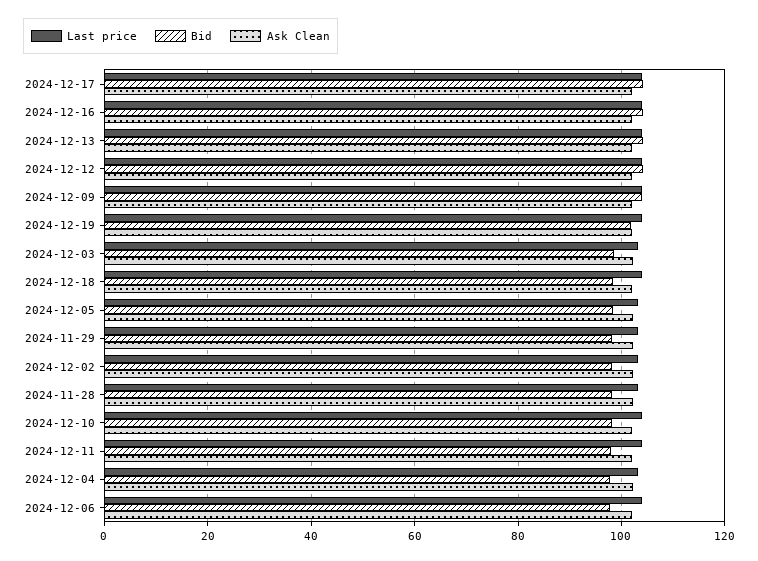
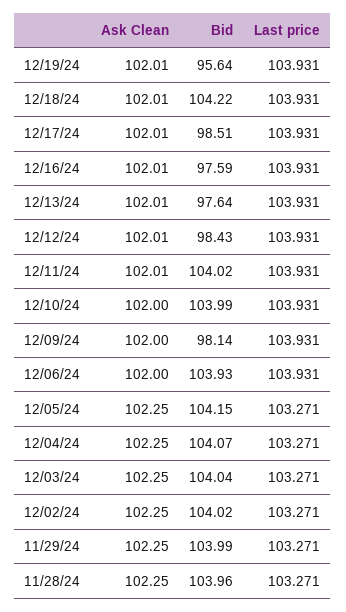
  {
    "Last price": {
      "2024-12-17": 103.931,
      "2024-12-16": 103.931,
      "2024-12-13": 103.931,
      "2024-12-12": 103.931,
      "2024-12-09": 103.931,
      "2024-12-19": 103.931,
      "2024-12-03": 103.271,
      "2024-12-18": 103.931,
      "2024-12-05": 103.271,
      "2024-11-29": 103.271,
      "2024-12-02": 103.271,
      "2024-11-28": 103.271,
      "2024-12-10": 103.931,
      "2024-12-11": 103.931,
      "2024-12-04": 103.271,
      "2024-12-06": 103.931
    },
    "Bid": {
-     "2024-12-17": 104,
+     "2024-12-17": 98.51,
-     "2024-12-16": 104,
+     "2024-12-16": 97.59,
-     "2024-12-13": 104,
+     "2024-12-13": 97.64,
-     "2024-12-12": 104,
+     "2024-12-12": 98.43,
-     "2024-12-09": 104,
+     "2024-12-09": 98.14,
-     "2024-12-19": 102,
+     "2024-12-19": 95.64,
-     "2024-12-03": 98,
+     "2024-12-03": 104.04,
-     "2024-12-18": 98,
+     "2024-12-18": 104.22,
-     "2024-12-05": 98,
+     "2024-12-05": 104.15,
-     "2024-11-29": 98,
+     "2024-11-29": 103.99,
-     "2024-12-02": 98,
+     "2024-12-02": 104.02,
-     "2024-11-28": 98,
+     "2024-11-28": 103.96,
-     "2024-12-10": 98,
+     "2024-12-10": 103.99,
-     "2024-12-11": 98,
+     "2024-12-11": 104.02,
-     "2024-12-04": 98,
+     "2024-12-04": 104.07,
-     "2024-12-06": 98
+     "2024-12-06": 103.93
    },
    "Ask Clean": {
      "2024-12-17": 102.01,
      "2024-12-16": 102.01,
      "2024-12-13": 102.01,
      "2024-12-12": 102.01,
      "2024-12-09": 102,
      "2024-12-19": 102.01,
      "2024-12-03": 102.25,
      "2024-12-18": 102.01,
      "2024-12-05": 102.25,
      "2024-11-29": 102.25,
      "2024-12-02": 102.25,
      "2024-11-28": 102.25,
      "2024-12-10": 102,
      "2024-12-11": 102.01,
      "2024-12-04": 102.25,
      "2024-12-06": 102
    }
  }

